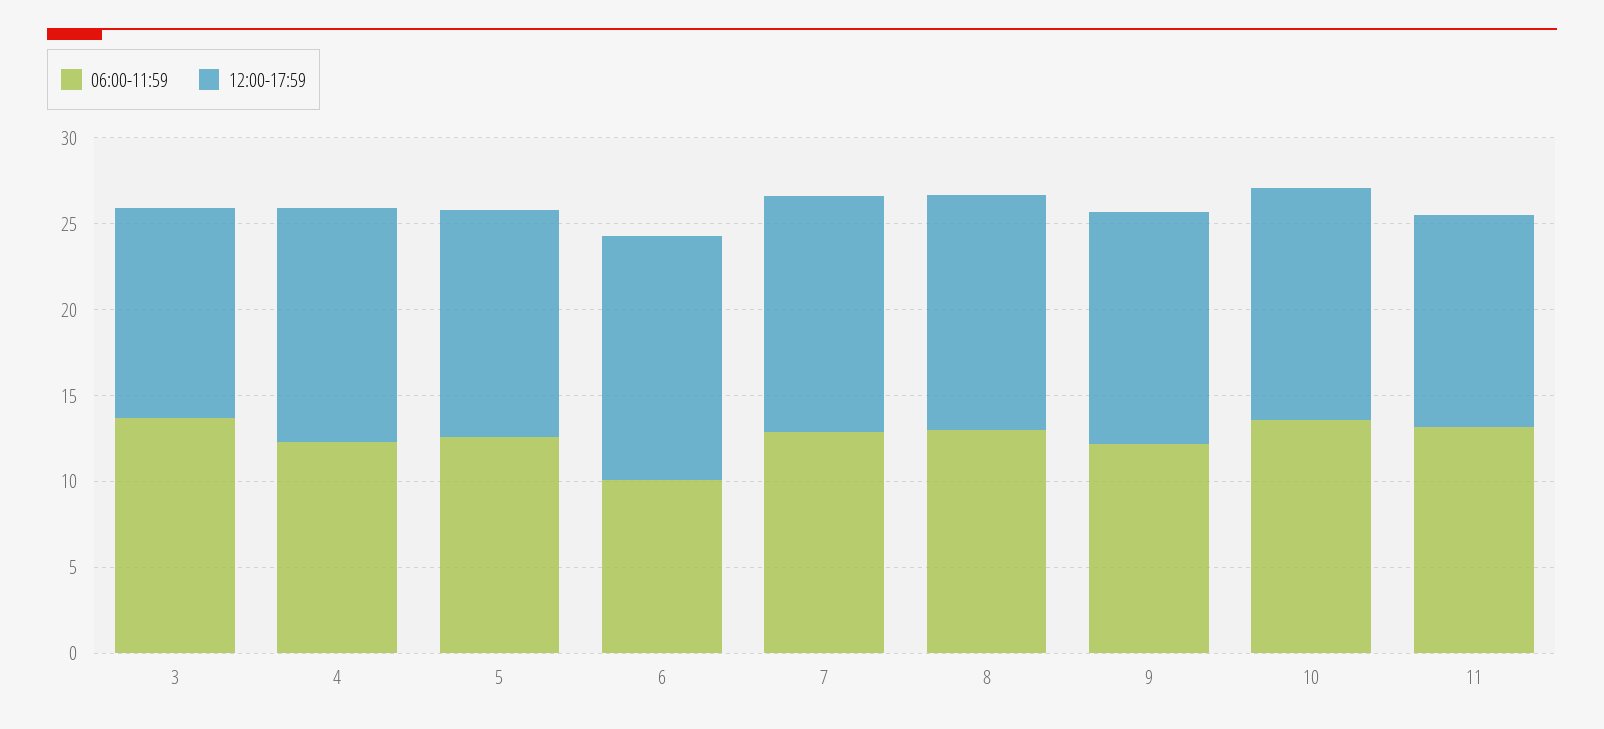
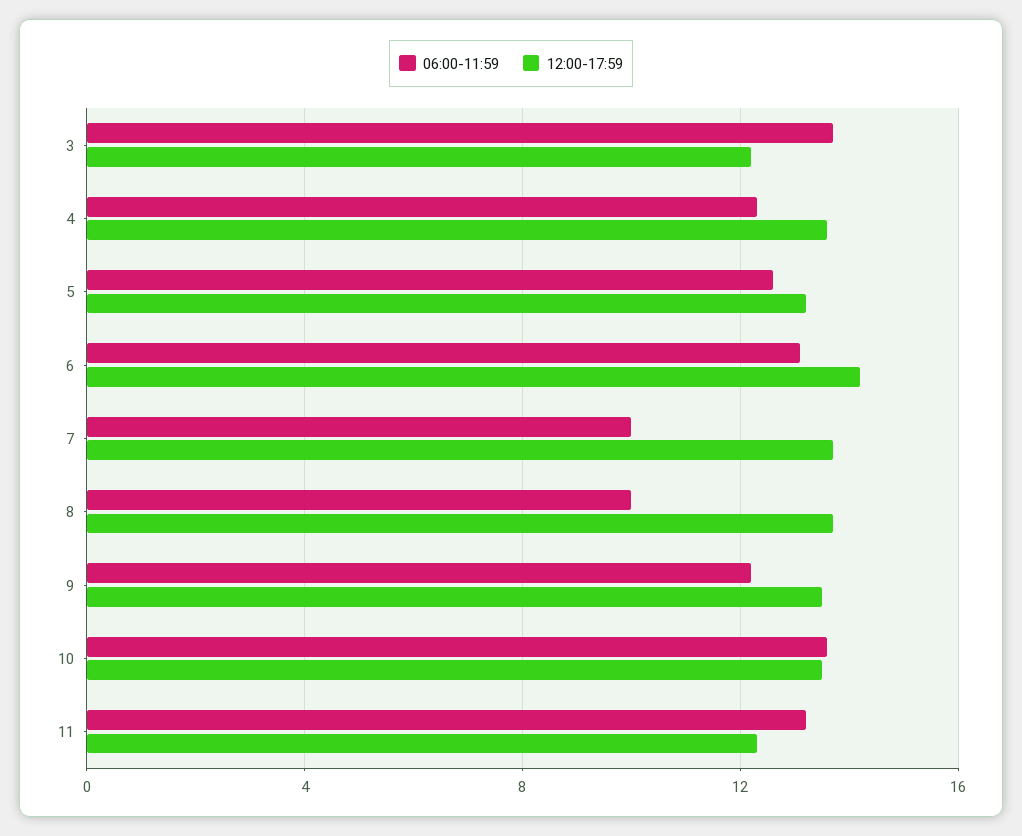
  {
    "06:00-11:59": {
      "3": 13.5,
      "4": 12.5,
      "5": 12.5,
-     "6": 10,
+     "6": 13,
-     "7": 13,
+     "7": 10,
-     "8": 13,
+     "8": 10,
      "9": 12,
      "10": 13.5,
      "11": 13
    },
    "12:00-17:59": {
      "3": 12,
      "4": 13.5,
      "5": 13,
      "6": 14,
      "7": 13.5,
      "8": 13.5,
      "9": 13.5,
      "10": 13.5,
      "11": 12.5
    }
  }

